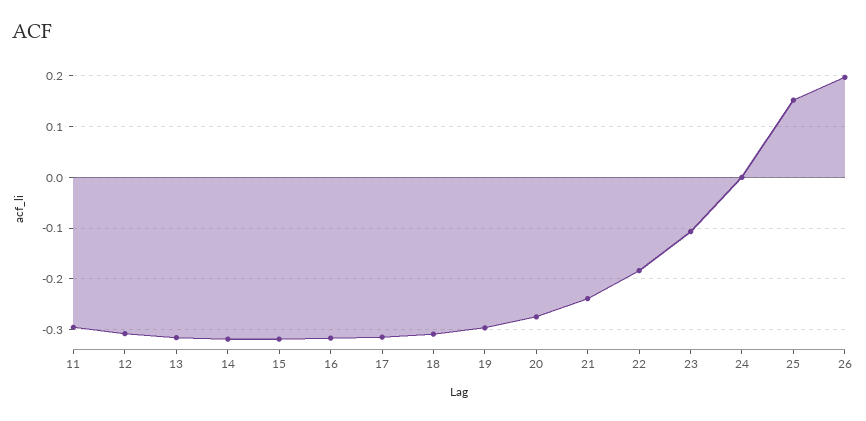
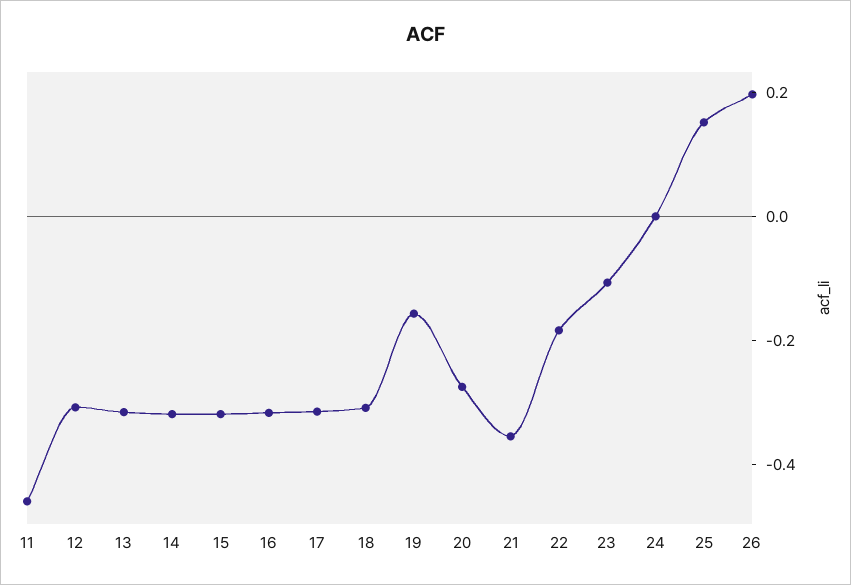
  {
-   "11": -0.3,
+   "11": -0.45,
    "12": -0.3,
    "13": -0.32,
    "14": -0.32,
    "15": -0.32,
    "16": -0.32,
    "17": -0.32,
    "18": -0.3,
-   "19": -0.3,
+   "19": -0.15,
    "20": -0.28,
-   "21": -0.24,
+   "21": -0.35,
    "22": -0.18,
    "23": -0.1,
    "24": 0,
    "25": 0.16,
    "26": 0.2
  }

